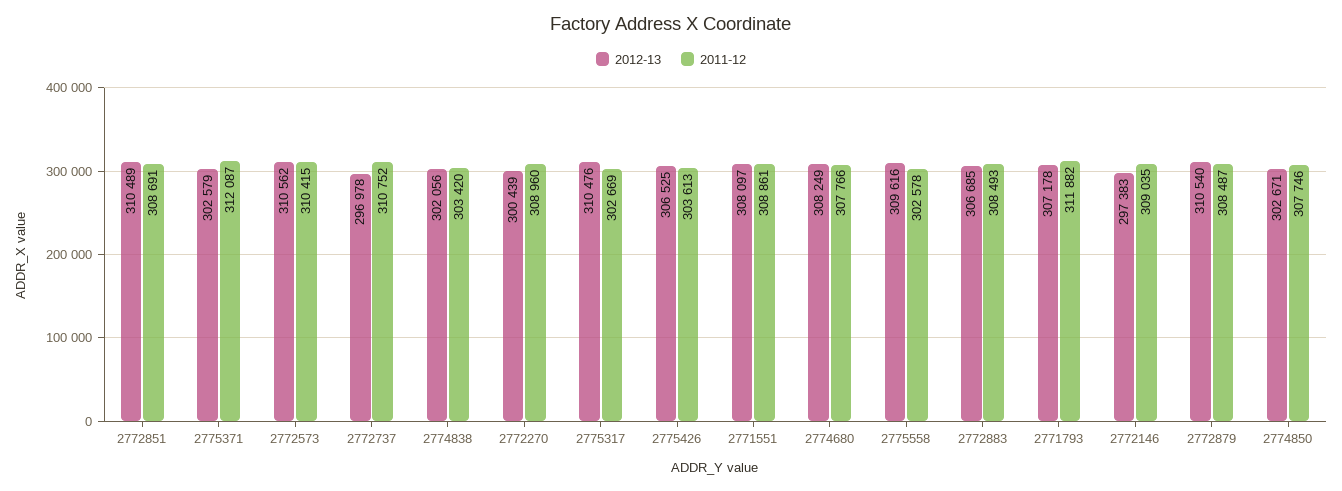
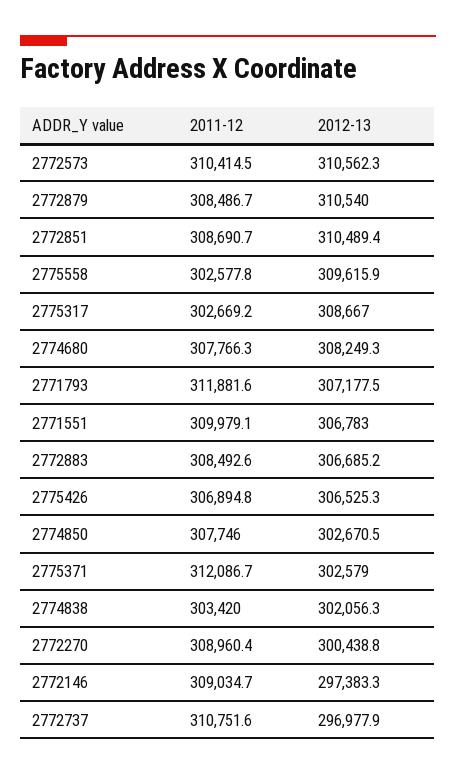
  {
    "2012-13": {
      "2772851": 310489.4,
      "2775371": 302579,
      "2772573": 310562.3,
      "2772737": 296977.9,
      "2774838": 302056.3,
      "2772270": 300438.8,
-     "2775317": 310476,
+     "2775317": 308667,
      "2775426": 306525.3,
-     "2771551": 308097,
+     "2771551": 306783,
      "2774680": 308249.3,
      "2775558": 309615.9,
      "2772883": 306685.2,
      "2771793": 307177.5,
      "2772146": 297383.3,
      "2772879": 310540,
      "2774850": 302670.5
    },
    "2011-12": {
      "2772851": 308690.7,
      "2775371": 312086.7,
      "2772573": 310414.5,
      "2772737": 310751.6,
      "2774838": 303420,
      "2772270": 308960.4,
      "2775317": 302669.2,
-     "2775426": 303613,
+     "2775426": 306894.8,
-     "2771551": 308861,
+     "2771551": 309979.1,
      "2774680": 307766.3,
      "2775558": 302577.8,
      "2772883": 308492.6,
      "2771793": 311881.6,
      "2772146": 309034.7,
      "2772879": 308486.7,
      "2774850": 307746
    }
  }

